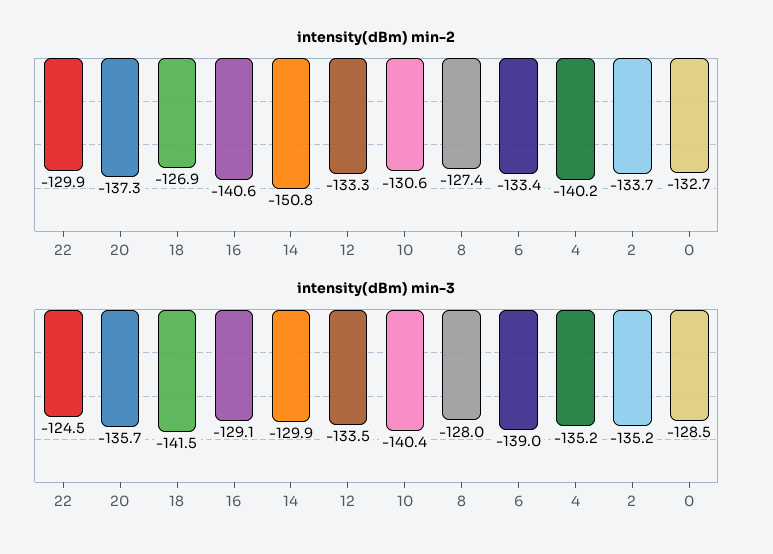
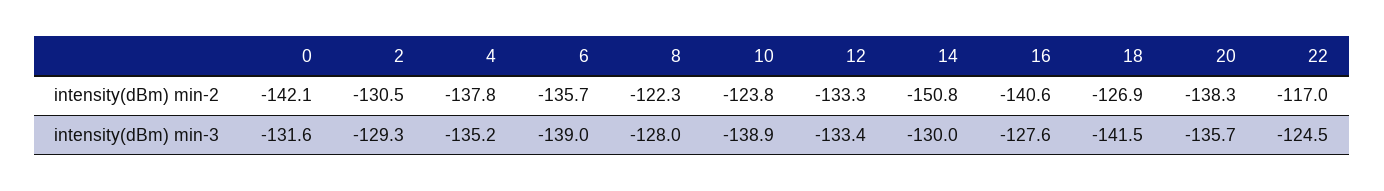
  {
    "intensity(dBm) min-2": {
-     "22": -129.9,
+     "22": -117,
-     "20": -137.3,
+     "20": -138.3,
      "18": -126.9,
      "16": -140.6,
      "14": -150.8,
      "12": -133.3,
-     "10": -130.6,
+     "10": -123.8,
-     "8": -127.4,
+     "8": -122.3,
-     "6": -133.4,
+     "6": -135.7,
-     "4": -140.2,
+     "4": -137.8,
-     "2": -133.7,
+     "2": -130.5,
-     "0": -132.7
+     "0": -142.1
    },
    "intensity(dBm) min-3": {
      "22": -124.5,
      "20": -135.7,
      "18": -141.5,
-     "16": -129.1,
+     "16": -127.6,
-     "14": -129.9,
+     "14": -130,
-     "12": -133.5,
+     "12": -133.4,
-     "10": -140.4,
+     "10": -138.9,
      "8": -128,
      "6": -139,
      "4": -135.2,
-     "2": -135.2,
+     "2": -129.3,
-     "0": -128.5
+     "0": -131.6
    }
  }

